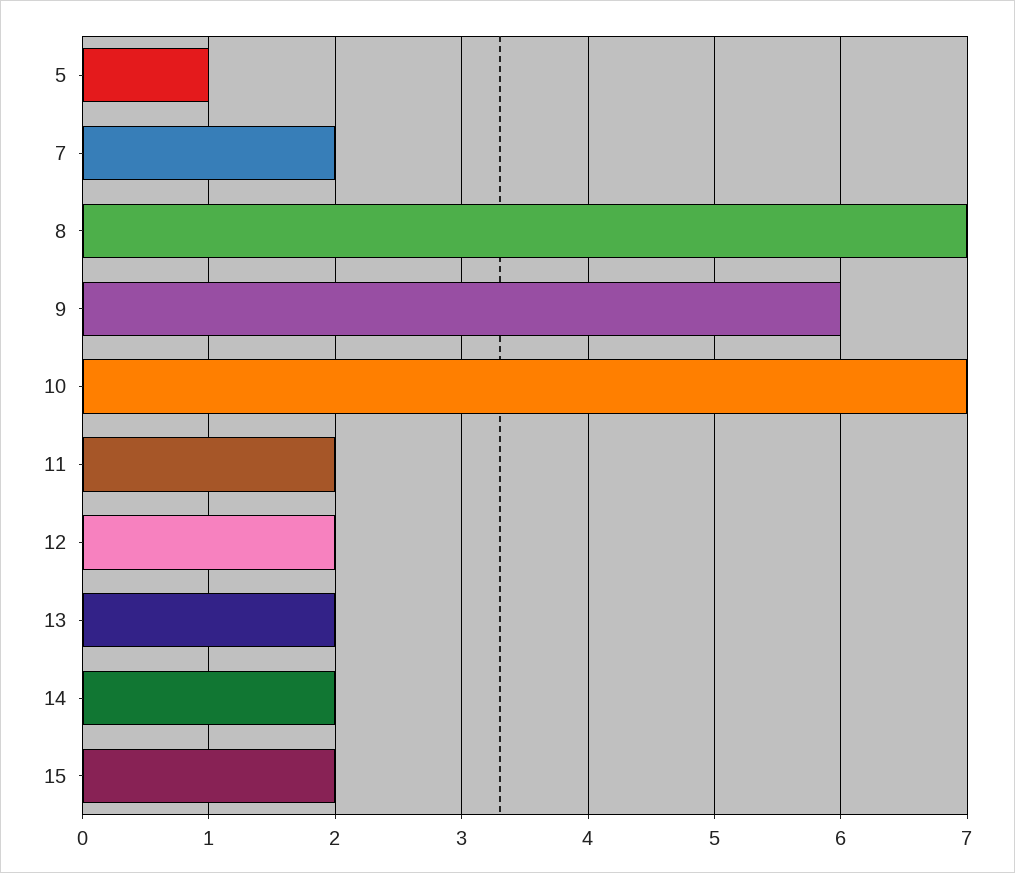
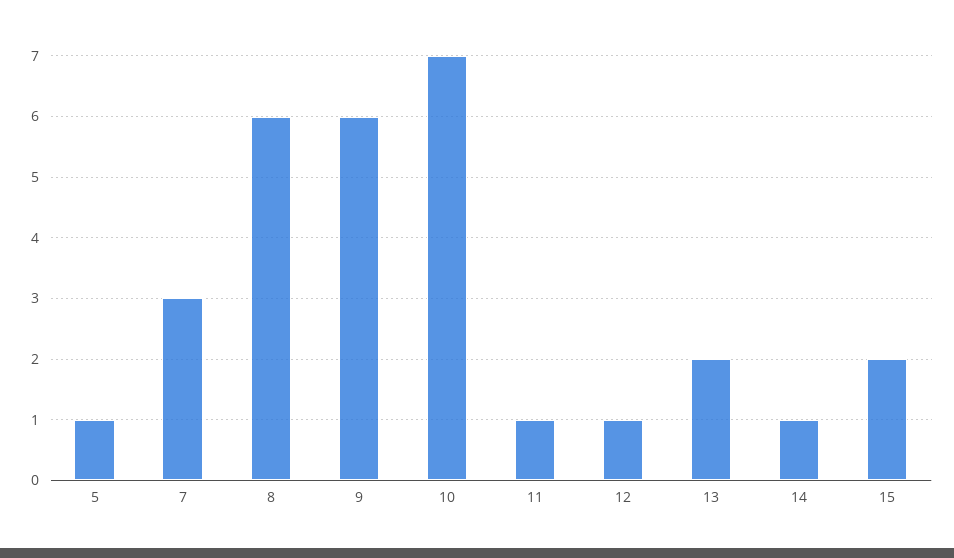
  {
    "5": 1,
-   "7": 2,
+   "7": 3,
-   "8": 7,
+   "8": 6,
    "9": 6,
    "10": 7,
-   "11": 2,
+   "11": 1,
-   "12": 2,
+   "12": 1,
    "13": 2,
-   "14": 2,
+   "14": 1,
    "15": 2
  }

